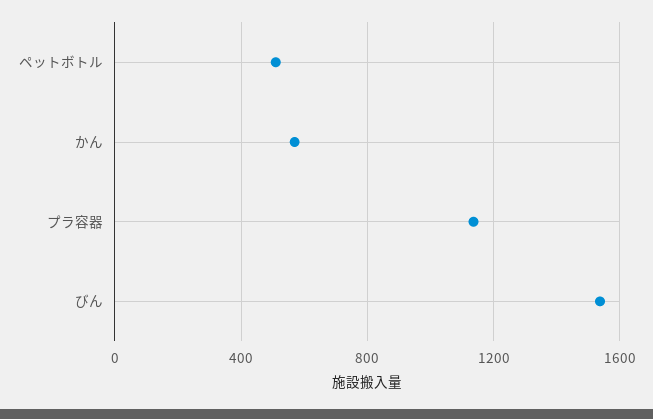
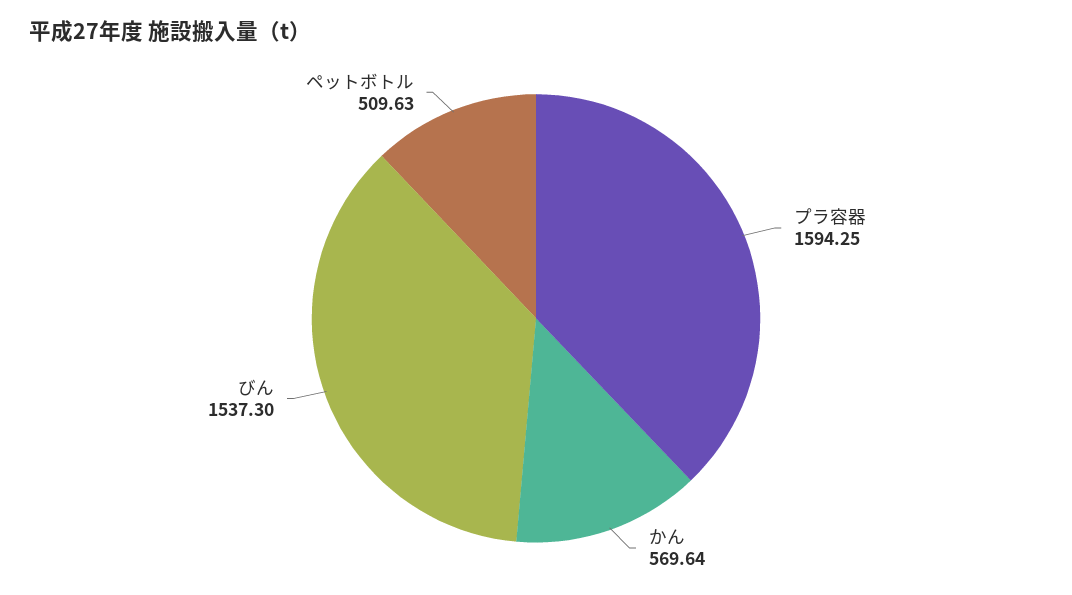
  {
    "ペットボトル": 509.63,
    "かん": 569.64,
-   "プラ容器": 1150,
+   "プラ容器": 1594.25,
    "びん": 1537.3
  }

